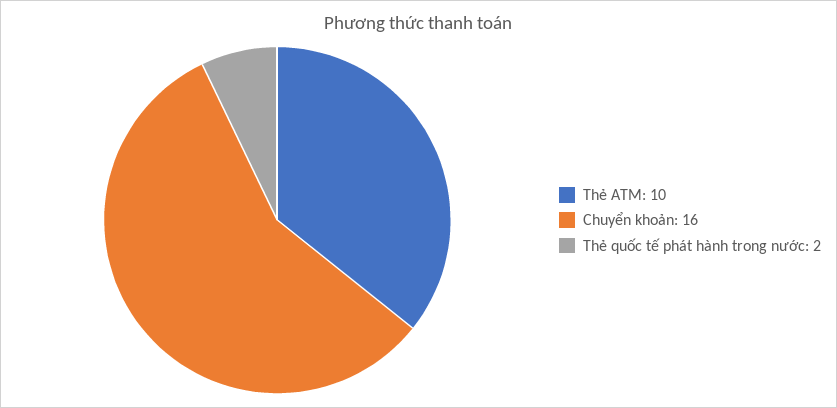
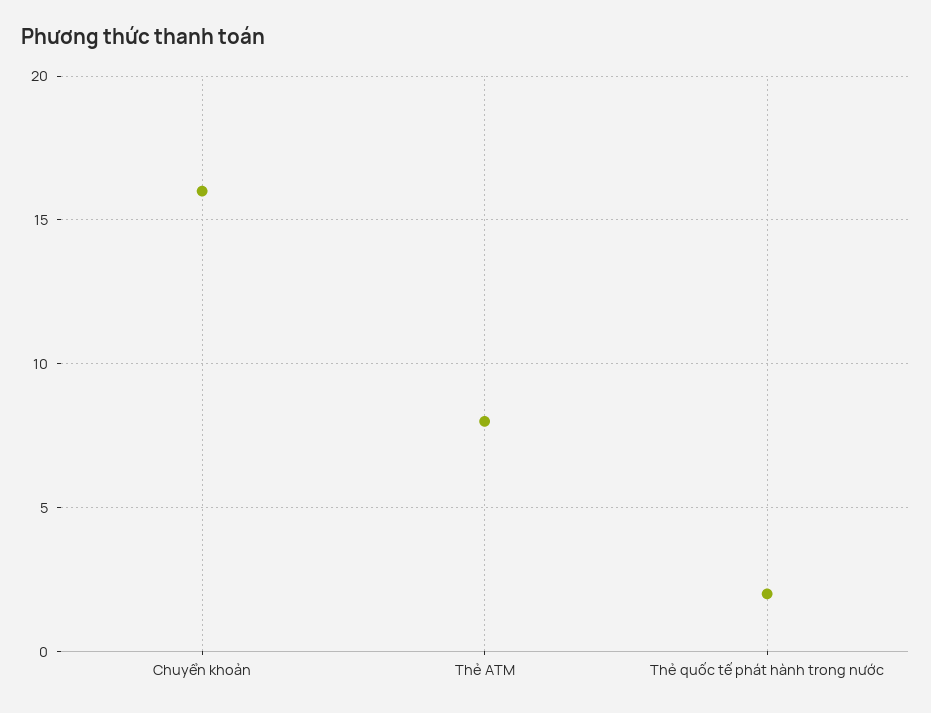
  {
-   "Thẻ ATM": 10,
+   "Thẻ ATM": 8,
    "Chuyển khoản": 16,
    "Thẻ quốc tế phát hành trong nước": 2
  }

